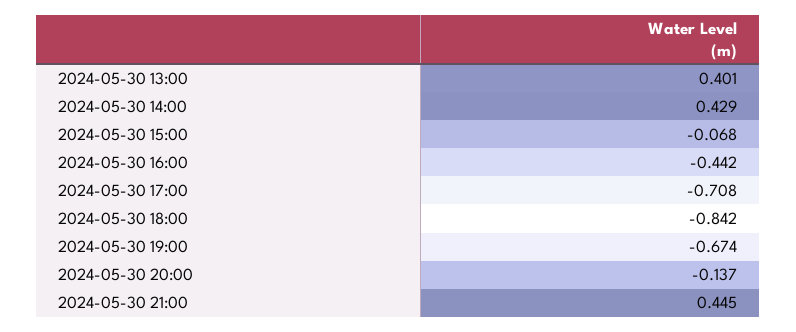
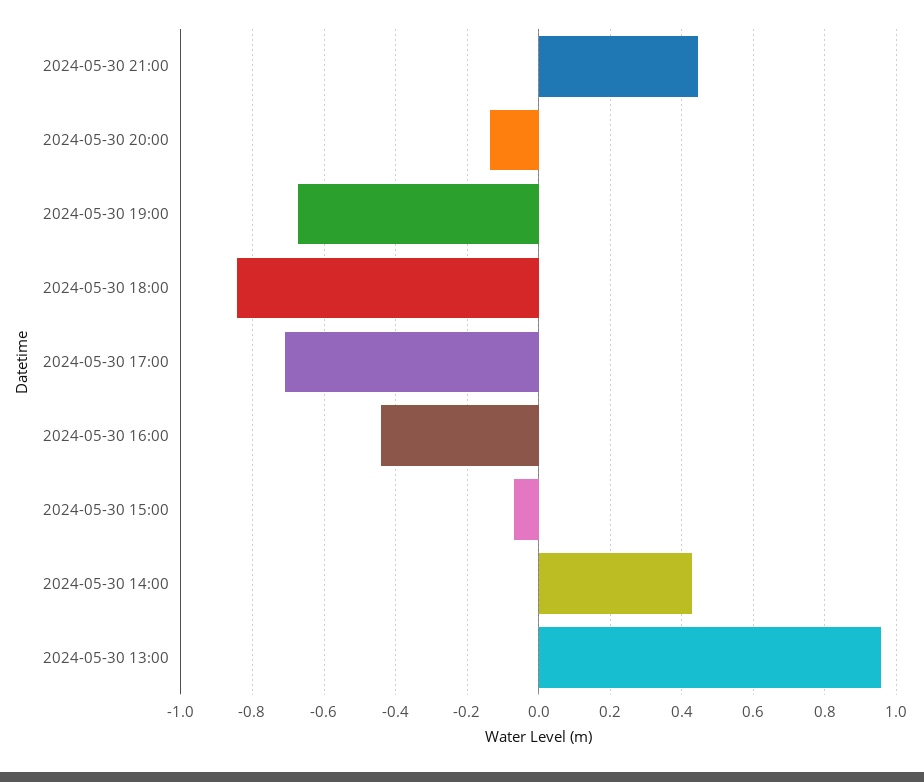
  {
-   "2024-05-30 13:00": 0.401,
+   "2024-05-30 13:00": 0.96,
    "2024-05-30 14:00": 0.429,
    "2024-05-30 15:00": -0.068,
    "2024-05-30 16:00": -0.442,
    "2024-05-30 17:00": -0.708,
    "2024-05-30 18:00": -0.842,
    "2024-05-30 19:00": -0.674,
    "2024-05-30 20:00": -0.137,
    "2024-05-30 21:00": 0.445
  }

